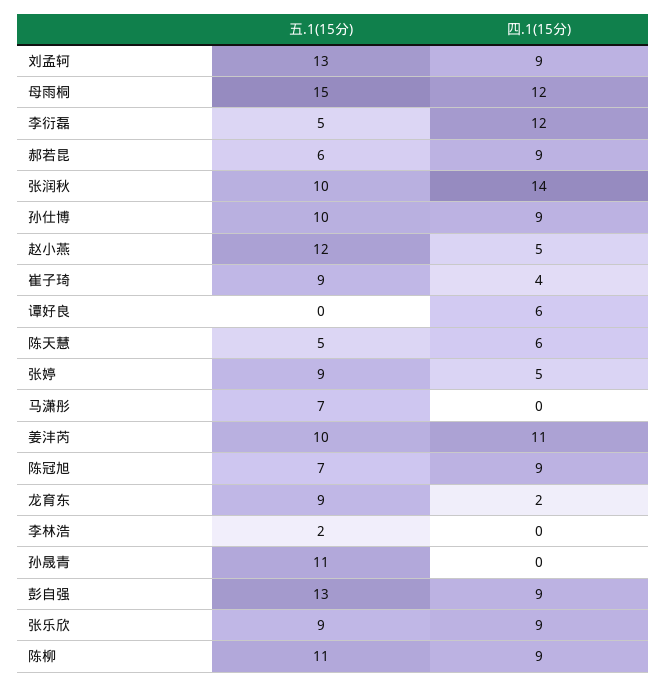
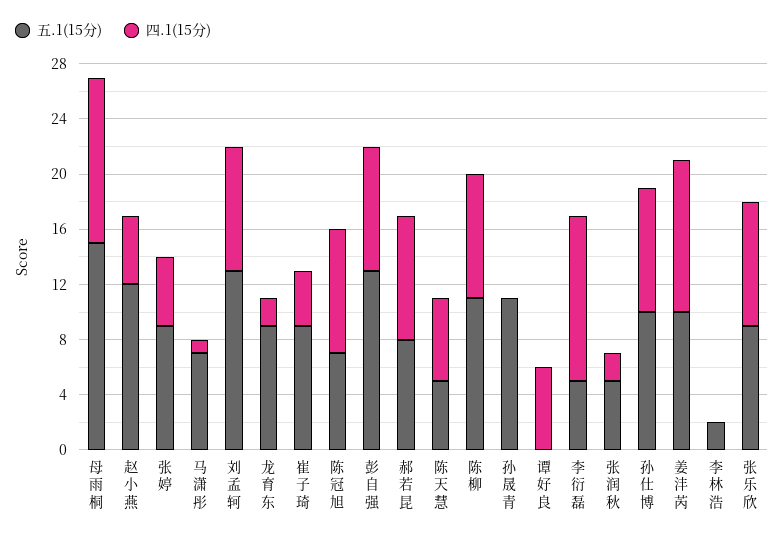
  {
    "五.1(15分)": {
      "刘孟轲": 13,
      "母雨桐": 15,
      "李衍磊": 5,
-     "郝若昆": 6,
+     "郝若昆": 8,
-     "张润秋": 10,
+     "张润秋": 5,
      "孙仕博": 10,
      "赵小燕": 12,
      "崔子琦": 9,
      "谭好良": 0,
      "陈天慧": 5,
      "张婷": 9,
      "马潇彤": 7,
      "姜沣芮": 10,
      "陈冠旭": 7,
      "龙育东": 9,
      "李林浩": 2,
      "孙晟青": 11,
      "彭自强": 13,
      "张乐欣": 9,
      "陈柳": 11
    },
    "四.1(15分)": {
      "刘孟轲": 9,
      "母雨桐": 12,
      "李衍磊": 12,
      "郝若昆": 9,
-     "张润秋": 14,
+     "张润秋": 2,
      "孙仕博": 9,
      "赵小燕": 5,
      "崔子琦": 4,
      "谭好良": 6,
      "陈天慧": 6,
      "张婷": 5,
-     "马潇彤": 0,
+     "马潇彤": 1,
      "姜沣芮": 11,
      "陈冠旭": 9,
      "龙育东": 2,
      "李林浩": 0,
      "孙晟青": 0,
      "彭自强": 9,
      "张乐欣": 9,
      "陈柳": 9
    }
  }

